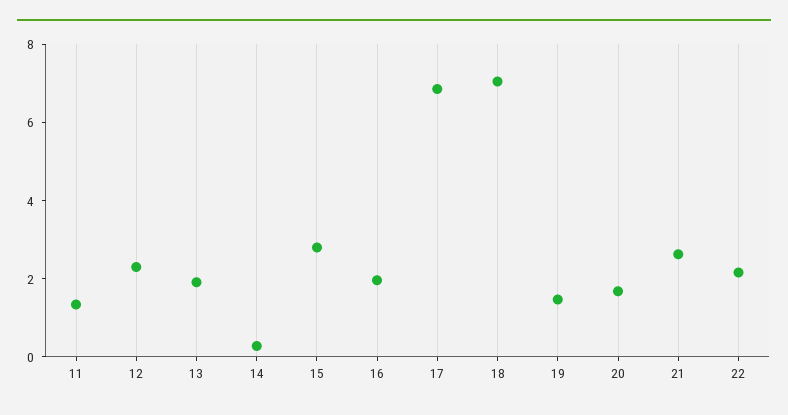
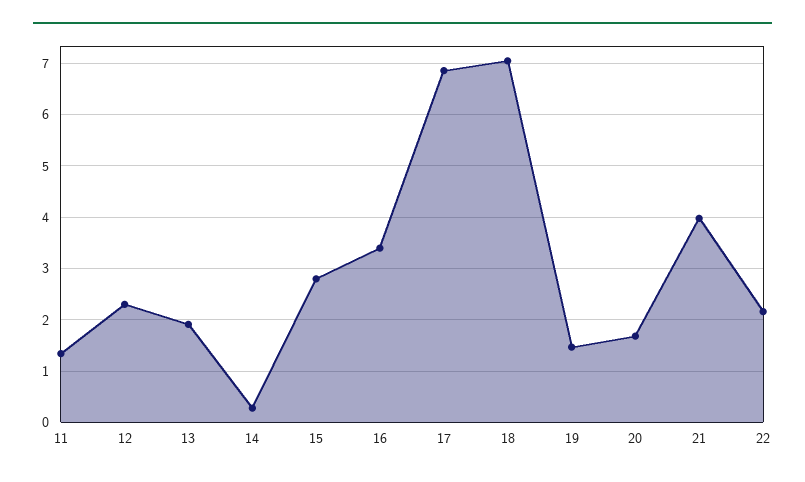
  {
    "11": 1.4,
    "12": 2.4,
    "13": 2,
    "14": 0.2,
    "15": 2.8,
-   "16": 2,
+   "16": 3.4,
    "17": 6.8,
    "18": 7,
    "19": 1.4,
    "20": 1.6,
-   "21": 2.5,
+   "21": 4,
    "22": 2.2
  }

